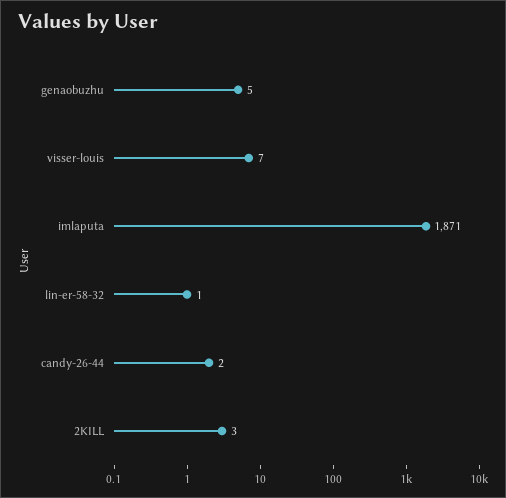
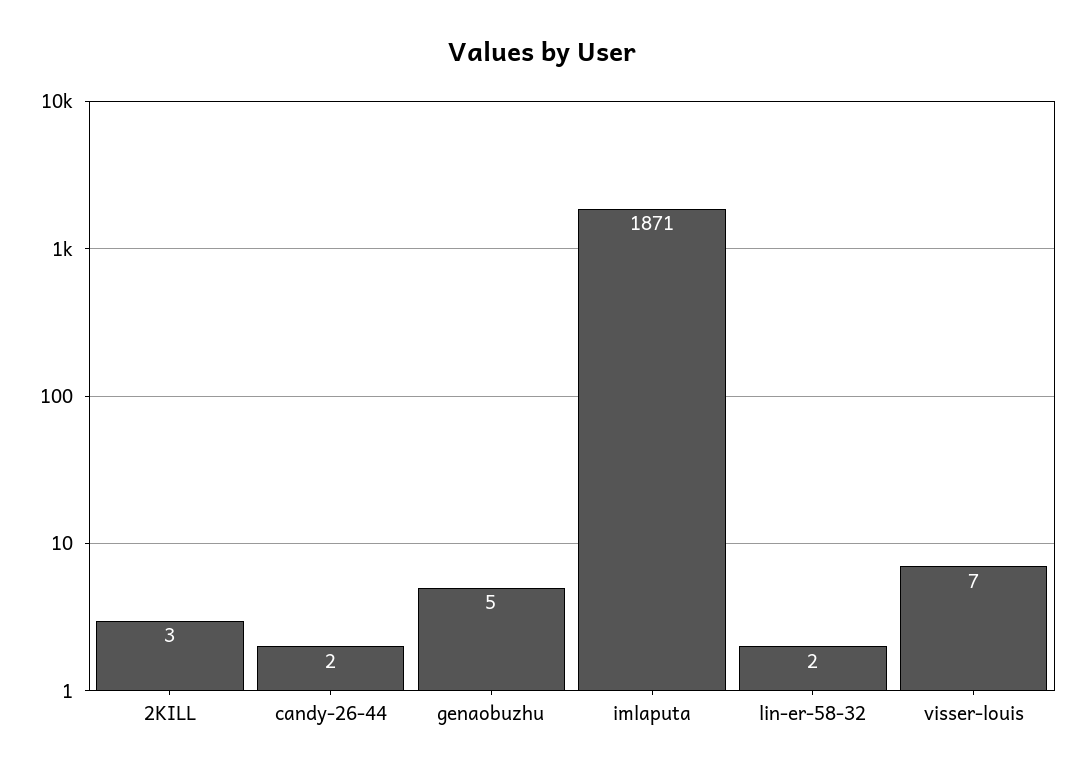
  {
    "genaobuzhu": 5,
    "visser-louis": 7,
    "imlaputa": 1871,
-   "lin-er-58-32": 1,
+   "lin-er-58-32": 2,
    "candy-26-44": 2,
    "2KILL": 3
  }

